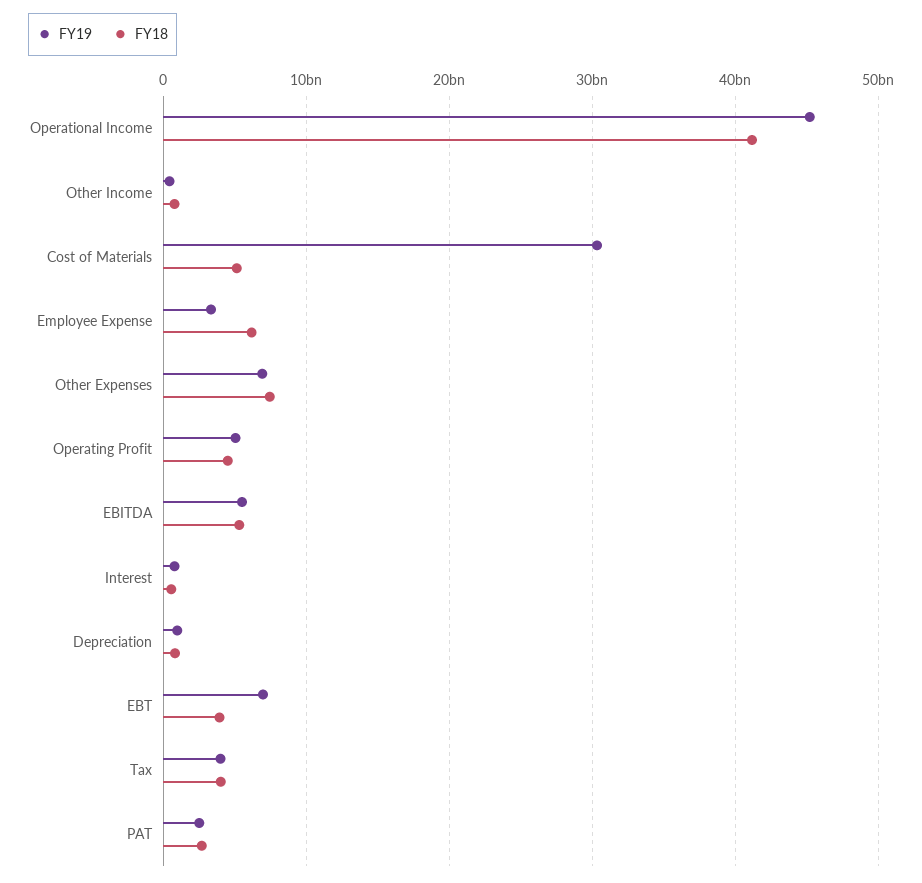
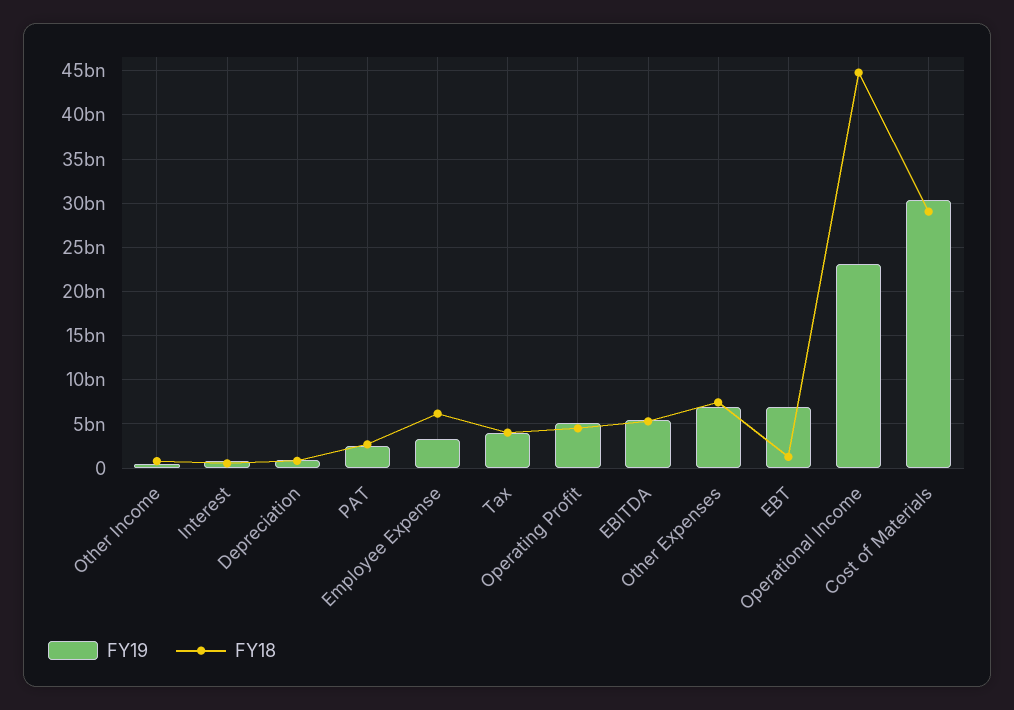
  {
    "FY19": {
-     "Operational Income": 45000000000,
+     "Operational Income": 23000000000,
      "Other Income": 0,
      "Cost of Materials": 30000000000,
      "Employee Expense": 3000000000,
      "Other Expenses": 7000000000,
      "Operating Profit": 5000000000,
      "EBITDA": 6000000000,
      "Interest": 1000000000,
      "Depreciation": 1000000000,
      "EBT": 7000000000,
      "Tax": 4000000000,
      "PAT": 3000000000
    },
    "FY18": {
-     "Operational Income": 41000000000,
+     "Operational Income": 45000000000,
      "Other Income": 1000000000,
-     "Cost of Materials": 5000000000,
+     "Cost of Materials": 29000000000,
      "Employee Expense": 6000000000,
      "Other Expenses": 7000000000,
      "Operating Profit": 5000000000,
      "EBITDA": 5000000000,
      "Interest": 1000000000,
      "Depreciation": 1000000000,
-     "EBT": 4000000000,
+     "EBT": 1000000000,
      "Tax": 4000000000,
      "PAT": 3000000000
    }
  }

